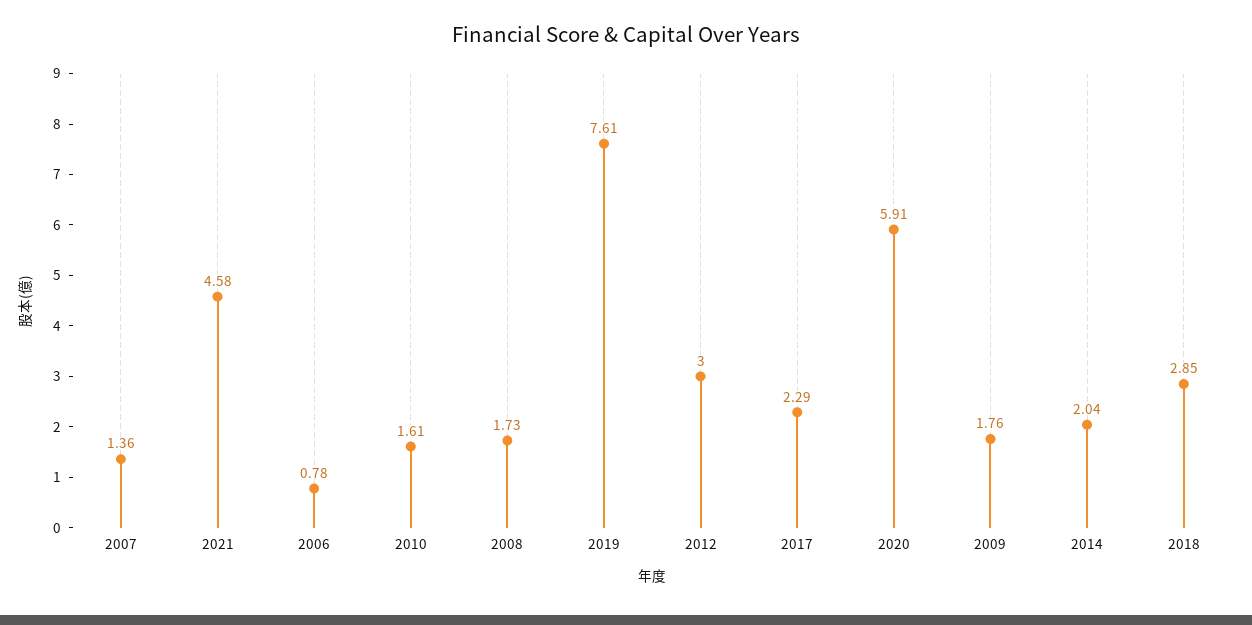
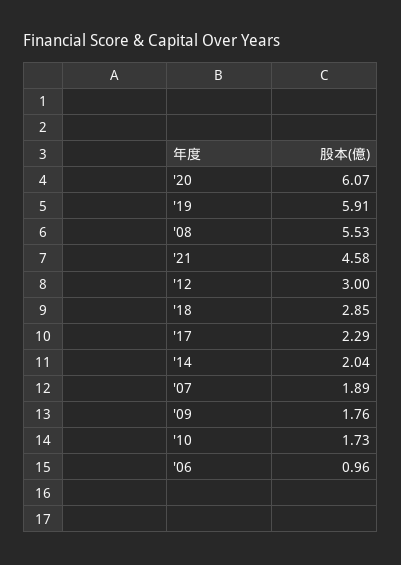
  {
-   "2007": 1.36,
+   "2007": 1.89,
    "2021": 4.58,
-   "2006": 0.78,
+   "2006": 0.96,
-   "2010": 1.61,
+   "2010": 1.73,
-   "2008": 1.73,
+   "2008": 5.53,
-   "2019": 7.61,
+   "2019": 5.91,
    "2012": 3,
    "2017": 2.29,
-   "2020": 5.91,
+   "2020": 6.07,
    "2009": 1.76,
    "2014": 2.04,
    "2018": 2.85
  }

